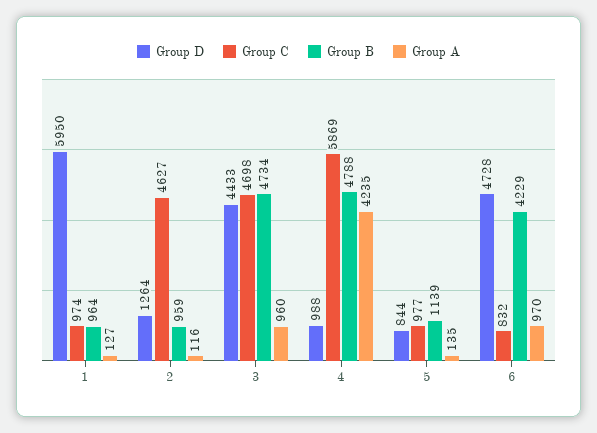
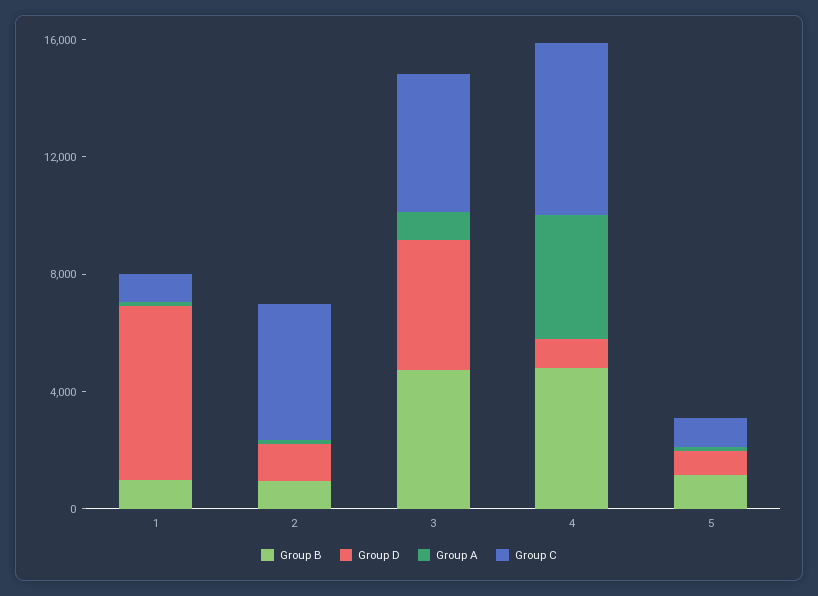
  {
    "Group D": {
      "1": 5950,
      "2": 1264,
      "3": 4433,
      "4": 988,
-     "5": 844,
+     "5": 844
-     "6": 4728
    },
    "Group C": {
      "1": 974,
      "2": 4627,
      "3": 4698,
      "4": 5869,
-     "5": 977,
+     "5": 977
-     "6": 832
    },
    "Group B": {
      "1": 964,
      "2": 959,
      "3": 4734,
      "4": 4788,
-     "5": 1139,
+     "5": 1139
-     "6": 4229
    },
    "Group A": {
      "1": 127,
      "2": 116,
      "3": 960,
      "4": 4235,
-     "5": 135,
+     "5": 135
-     "6": 970
    }
  }

